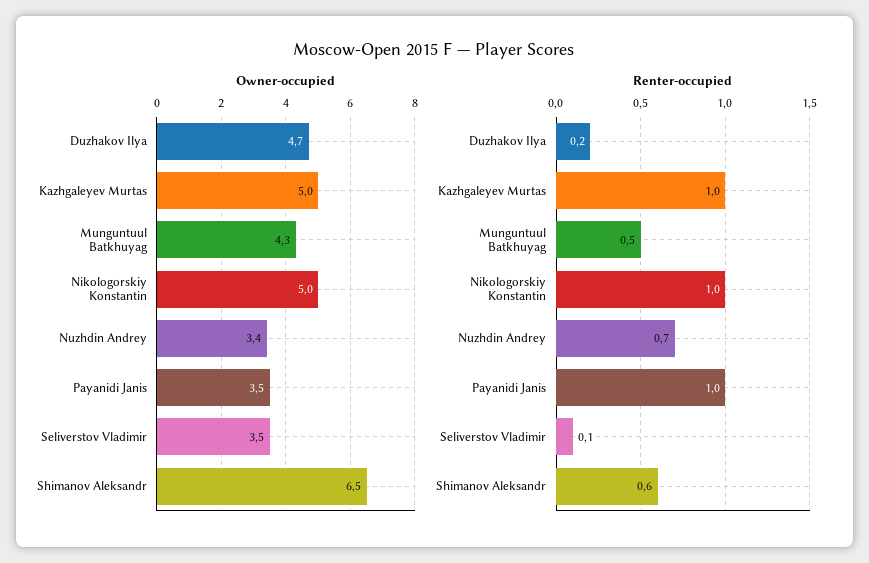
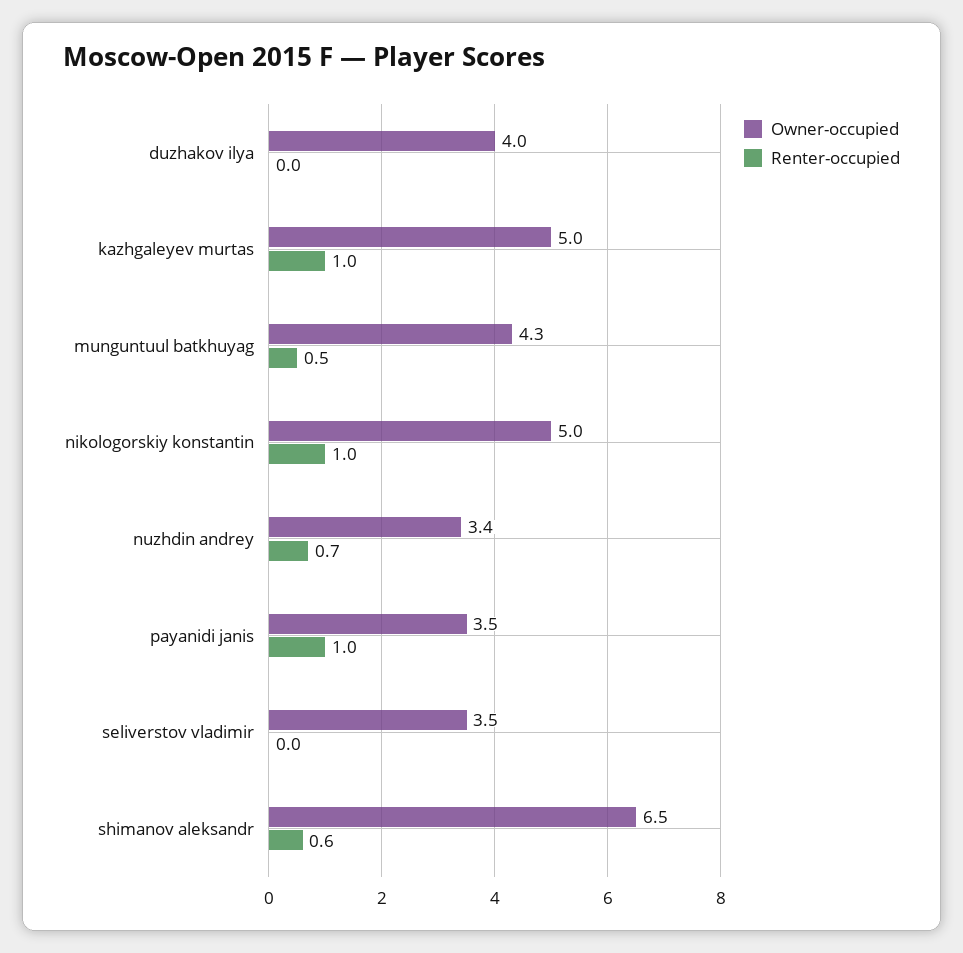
  {
    "Owner-occupied": {
-     "Duzhakov Ilya": 4.7,
+     "Duzhakov Ilya": 4,
      "Kazhgaleyev Murtas": 5,
      "Munguntuul Batkhuyag": 4.3,
      "Nikologorskiy Konstantin": 5,
      "Nuzhdin Andrey": 3.4,
      "Payanidi Janis": 3.5,
      "Seliverstov Vladimir": 3.5,
      "Shimanov Aleksandr": 6.5
    },
    "Renter-occupied": {
-     "Duzhakov Ilya": 0.2,
+     "Duzhakov Ilya": 0,
      "Kazhgaleyev Murtas": 1,
      "Munguntuul Batkhuyag": 0.5,
      "Nikologorskiy Konstantin": 1,
      "Nuzhdin Andrey": 0.7,
      "Payanidi Janis": 1,
-     "Seliverstov Vladimir": 0.1,
+     "Seliverstov Vladimir": 0,
      "Shimanov Aleksandr": 0.6
    }
  }

